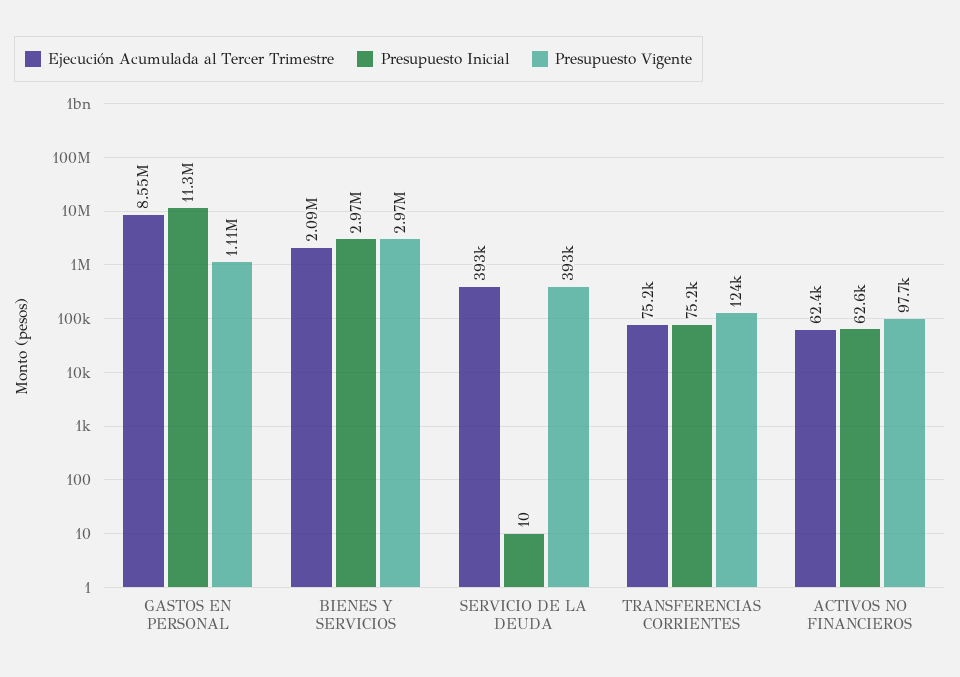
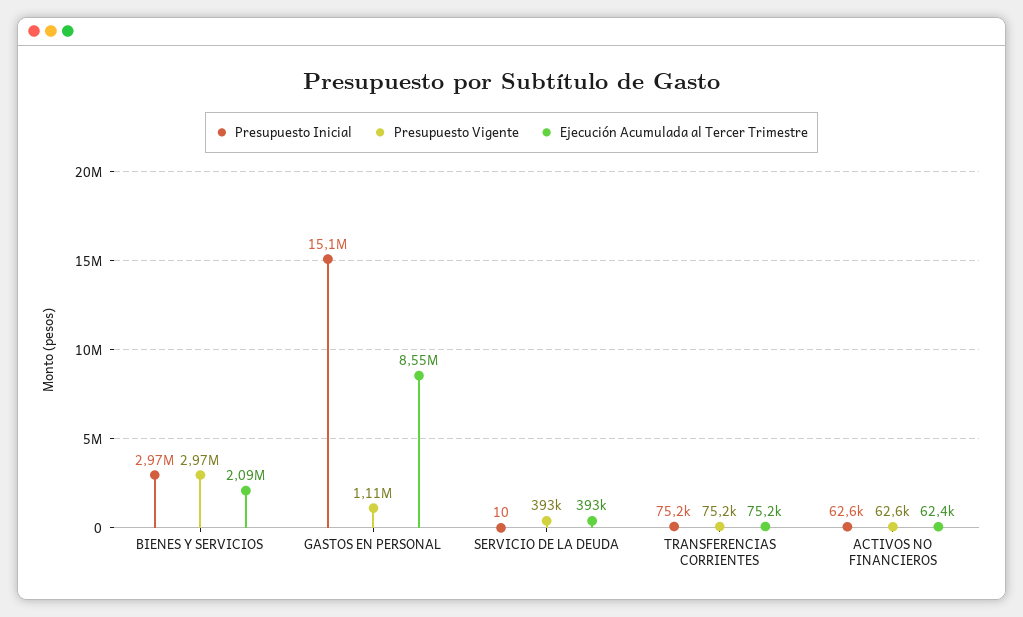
  {
    "Ejecución Acumulada al Tercer Trimestre": {
      "GASTOS EN PERSONAL": 8550000,
      "BIENES Y SERVICIOS": 2090000,
      "SERVICIO DE LA DEUDA": 393000,
      "TRANSFERENCIAS CORRIENTES": 75200,
      "ACTIVOS NO FINANCIEROS": 62400
    },
    "Presupuesto Inicial": {
-     "GASTOS EN PERSONAL": 11300000,
+     "GASTOS EN PERSONAL": 15100000,
      "BIENES Y SERVICIOS": 2970000,
      "SERVICIO DE LA DEUDA": 10,
      "TRANSFERENCIAS CORRIENTES": 75200,
      "ACTIVOS NO FINANCIEROS": 62600
    },
    "Presupuesto Vigente": {
      "GASTOS EN PERSONAL": 1110000,
      "BIENES Y SERVICIOS": 2970000,
      "SERVICIO DE LA DEUDA": 393000,
-     "TRANSFERENCIAS CORRIENTES": 124000,
+     "TRANSFERENCIAS CORRIENTES": 75200,
-     "ACTIVOS NO FINANCIEROS": 97700
+     "ACTIVOS NO FINANCIEROS": 62600
    }
  }

